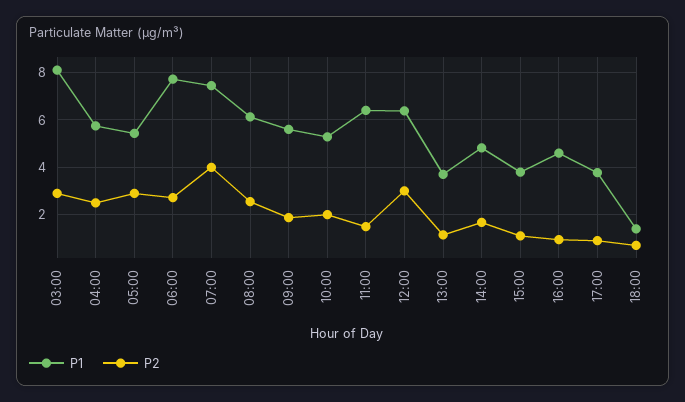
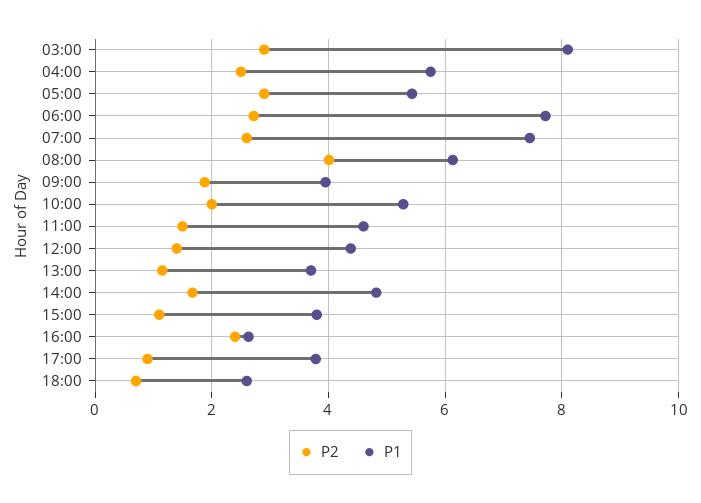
  {
    "P1": {
      "03:00": 8.2,
      "04:00": 5.8,
      "05:00": 5.4,
      "06:00": 7.8,
      "07:00": 7.4,
      "08:00": 6.2,
-     "09:00": 5.5,
+     "09:00": 4,
      "10:00": 5.2,
-     "11:00": 6.5,
+     "11:00": 4.6,
-     "12:00": 6.5,
+     "12:00": 4.4,
      "13:00": 3.8,
      "14:00": 4.8,
      "15:00": 3.8,
-     "16:00": 4.5,
+     "16:00": 2.6,
      "17:00": 3.8,
-     "18:00": 1.5
+     "18:00": 2.6
    },
    "P2": {
      "03:00": 3,
      "04:00": 2.6,
      "05:00": 3,
      "06:00": 2.8,
-     "07:00": 4,
+     "07:00": 2.6,
-     "08:00": 2.5,
+     "08:00": 4,
      "09:00": 1.8,
      "10:00": 2,
      "11:00": 1.6,
-     "12:00": 3,
+     "12:00": 1.4,
      "13:00": 1.2,
      "14:00": 1.6,
      "15:00": 1.2,
-     "16:00": 1,
+     "16:00": 2.4,
      "17:00": 1,
      "18:00": 0.8
    }
  }

